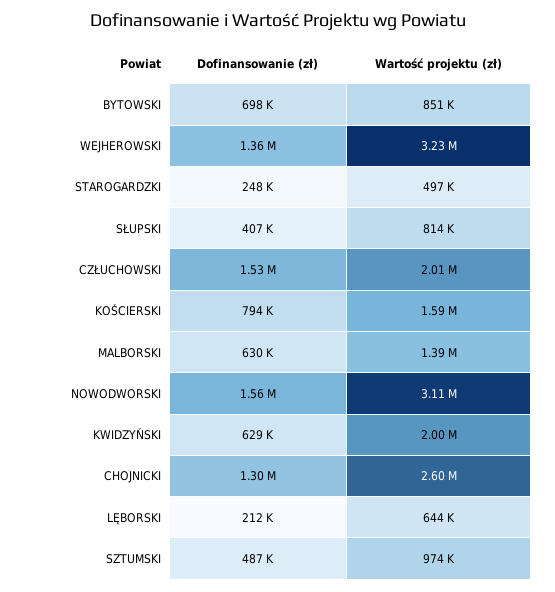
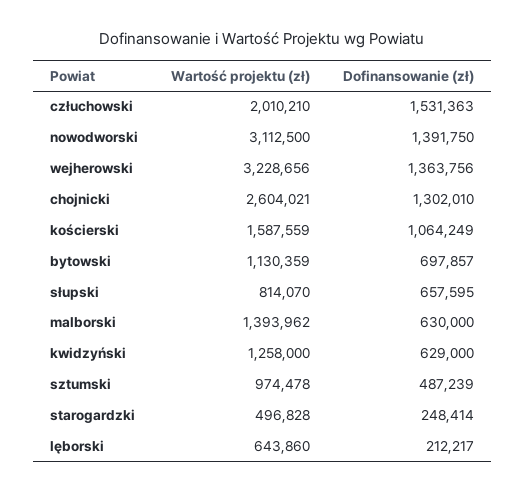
  {
    "Dofinansowanie (zł)": {
      "BYTOWSKI": 697857,
      "WEJHEROWSKI": 1363756,
      "STAROGARDZKI": 248414,
-     "SŁUPSKI": 407000,
+     "SŁUPSKI": 657595,
      "CZŁUCHOWSKI": 1531363,
-     "KOŚCIERSKI": 794000,
+     "KOŚCIERSKI": 1064249,
      "MALBORSKI": 630000,
-     "NOWODWORSKI": 1560000,
+     "NOWODWORSKI": 1391750,
      "KWIDZYŃSKI": 629000,
      "CHOJNICKI": 1302010,
      "LĘBORSKI": 212217,
      "SZTUMSKI": 487239
    },
    "Wartość projektu (zł)": {
-     "BYTOWSKI": 851000,
+     "BYTOWSKI": 1130359,
      "WEJHEROWSKI": 3228656,
      "STAROGARDZKI": 496828,
      "SŁUPSKI": 814070,
      "CZŁUCHOWSKI": 2010210,
      "KOŚCIERSKI": 1587559,
      "MALBORSKI": 1393962,
      "NOWODWORSKI": 3112500,
-     "KWIDZYŃSKI": 2000000,
+     "KWIDZYŃSKI": 1258000,
      "CHOJNICKI": 2604021,
      "LĘBORSKI": 643860,
      "SZTUMSKI": 974478
    }
  }

